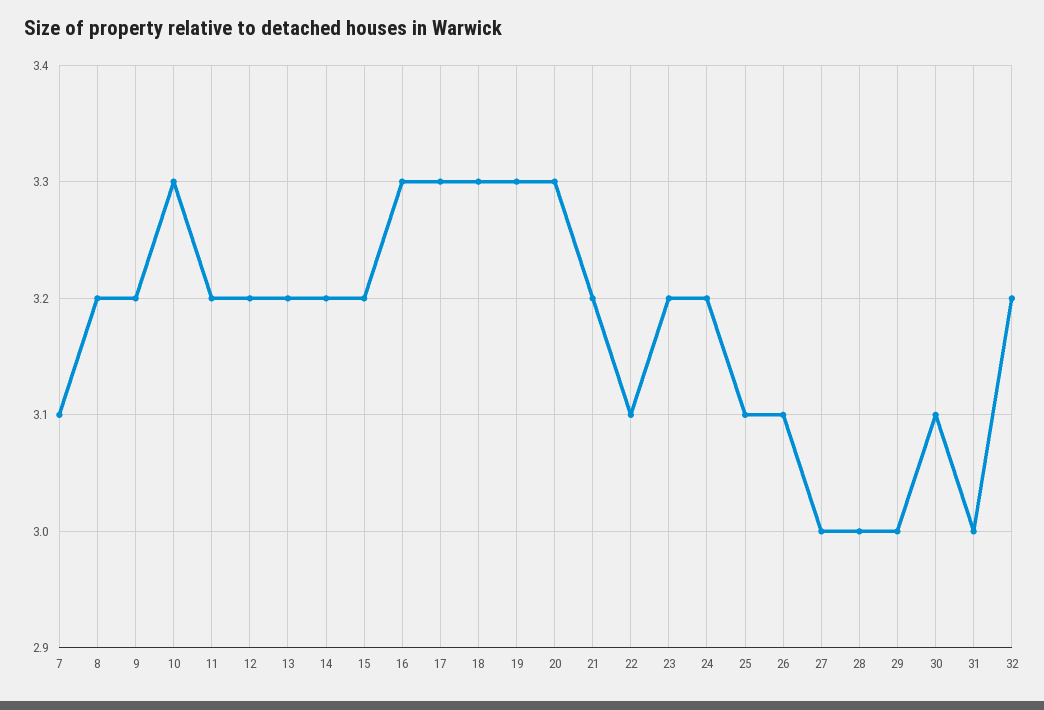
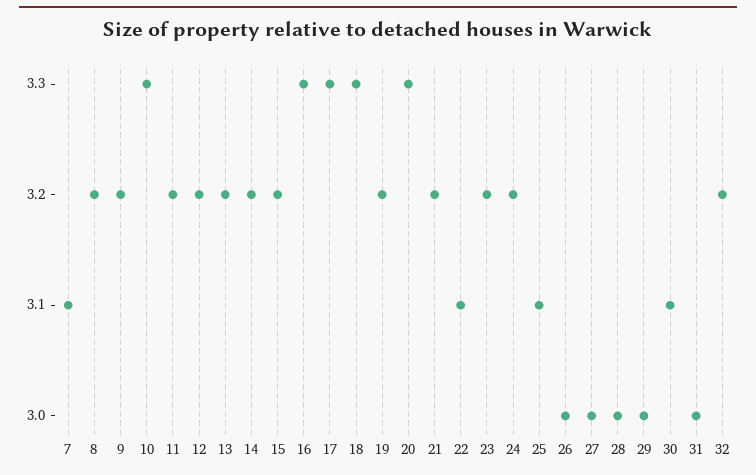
  {
    "7": 3.1,
    "8": 3.2,
    "9": 3.2,
    "10": 3.3,
    "11": 3.2,
    "12": 3.2,
    "13": 3.2,
    "14": 3.2,
    "15": 3.2,
    "16": 3.3,
    "17": 3.3,
    "18": 3.3,
-   "19": 3.3,
+   "19": 3.2,
    "20": 3.3,
    "21": 3.2,
    "22": 3.1,
    "23": 3.2,
    "24": 3.2,
    "25": 3.1,
-   "26": 3.1,
+   "26": 3,
    "27": 3,
    "28": 3,
    "29": 3,
    "30": 3.1,
    "31": 3,
    "32": 3.2
  }

